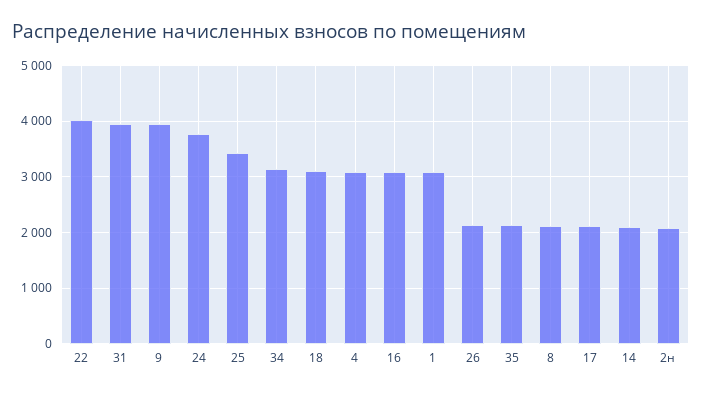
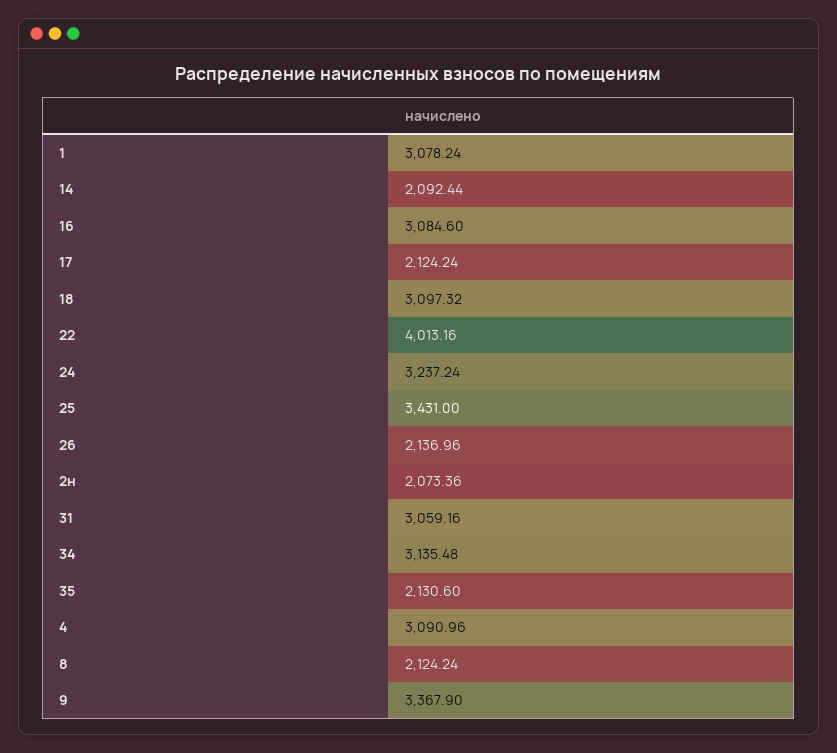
  {
    "22": 4013.16,
-   "31": 4000,
+   "31": 3059.16,
-   "9": 4000,
+   "9": 3367.9,
-   "24": 3800,
+   "24": 3237.24,
    "25": 3431,
    "34": 3135.48,
    "18": 3097.32,
    "4": 3090.96,
    "16": 3084.6,
    "1": 3078.24,
    "26": 2136.96,
    "35": 2130.6,
    "8": 2124.24,
    "17": 2124.24,
    "14": 2092.44,
    "2н": 2073.36
  }

